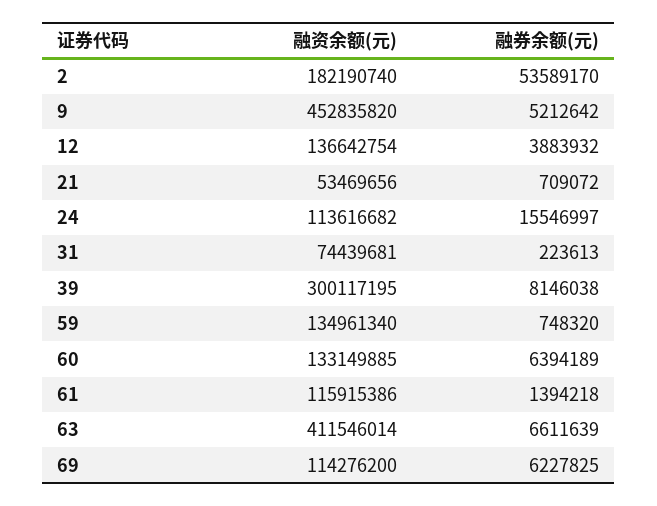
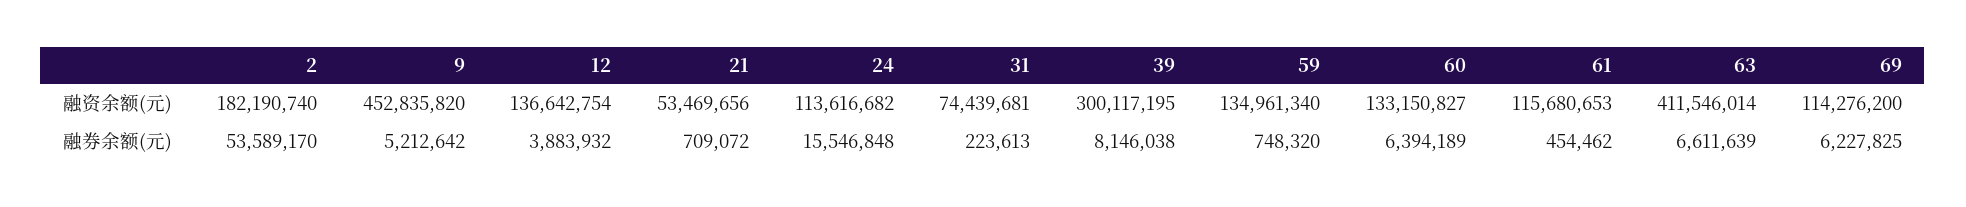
  {
    "融资余额(元)": {
      "2": 182190740,
      "9": 452835820,
      "12": 136642754,
      "21": 53469656,
      "24": 113616682,
      "31": 74439681,
      "39": 300117195,
      "59": 134961340,
-     "60": 133149885,
+     "60": 133150827,
-     "61": 115915386,
+     "61": 115680653,
      "63": 411546014,
      "69": 114276200
    },
    "融券余额(元)": {
      "2": 53589170,
      "9": 5212642,
      "12": 3883932,
      "21": 709072,
-     "24": 15546997,
+     "24": 15546848,
      "31": 223613,
      "39": 8146038,
      "59": 748320,
      "60": 6394189,
-     "61": 1394218,
+     "61": 454462,
      "63": 6611639,
      "69": 6227825
    }
  }

